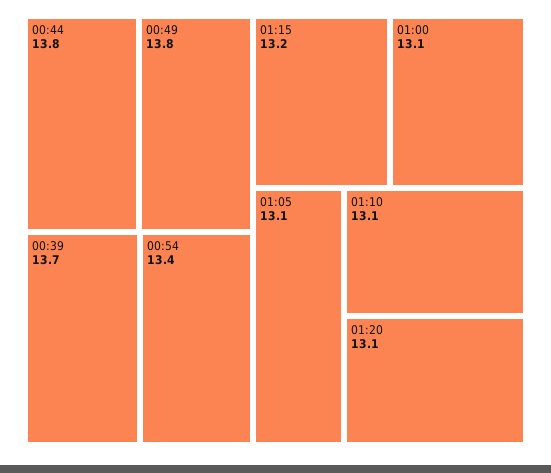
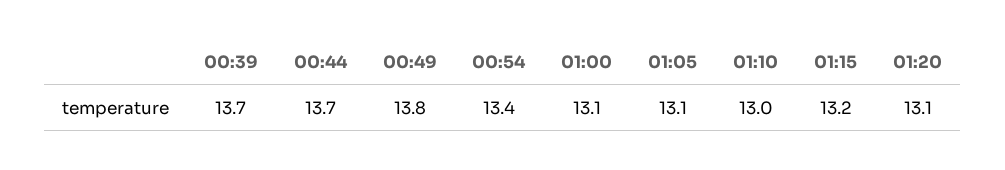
  {
-   "00:44": 13.8,
+   "00:44": 13.7,
    "00:49": 13.8,
    "00:39": 13.7,
    "00:54": 13.4,
    "01:15": 13.2,
    "01:00": 13.1,
    "01:05": 13.1,
-   "01:10": 13.1,
+   "01:10": 13,
    "01:20": 13.1
  }

